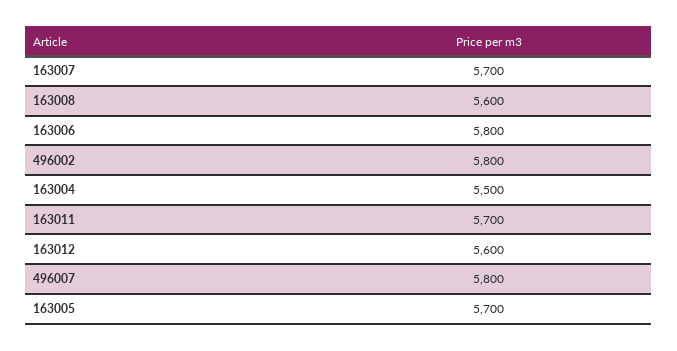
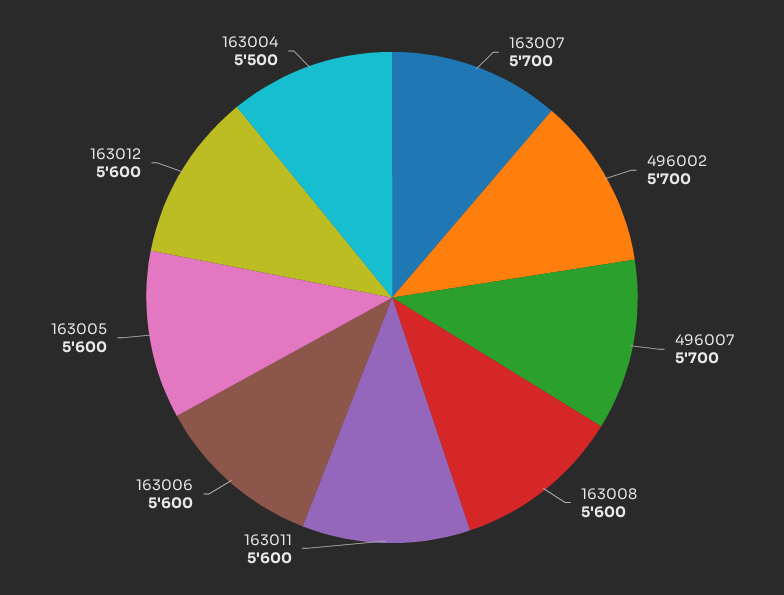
  {
    "163007": 5700,
    "163008": 5600,
-   "163006": 5800,
+   "163006": 5600,
-   "496002": 5800,
+   "496002": 5700,
    "163004": 5500,
-   "163011": 5700,
+   "163011": 5600,
    "163012": 5600,
-   "496007": 5800,
+   "496007": 5700,
-   "163005": 5700
+   "163005": 5600
  }

